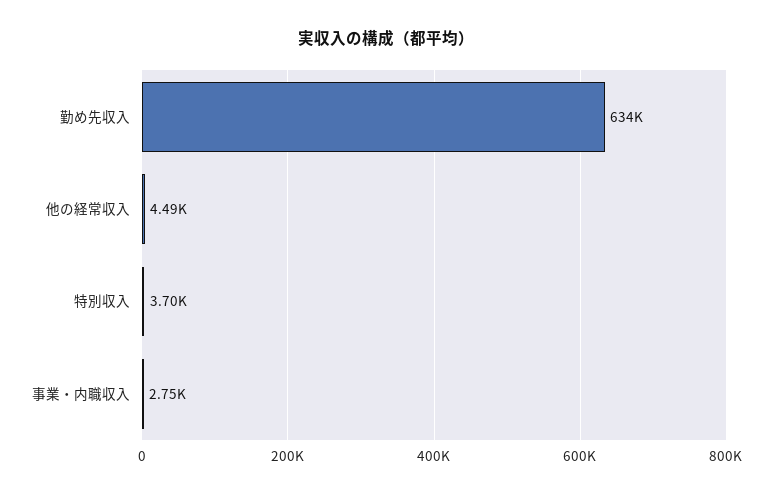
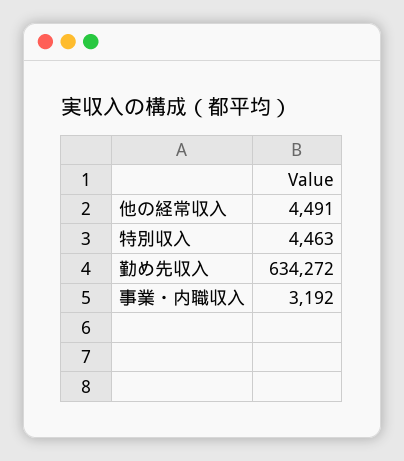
  {
    "勤め先収入": 634272,
    "他の経常収入": 4491,
-   "特別収入": 3700,
+   "特別収入": 4463,
-   "事業・内職収入": 2750
+   "事業・内職収入": 3192
  }

